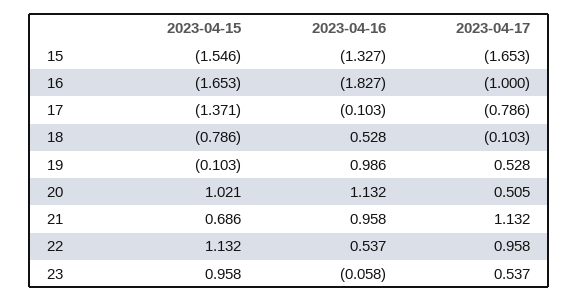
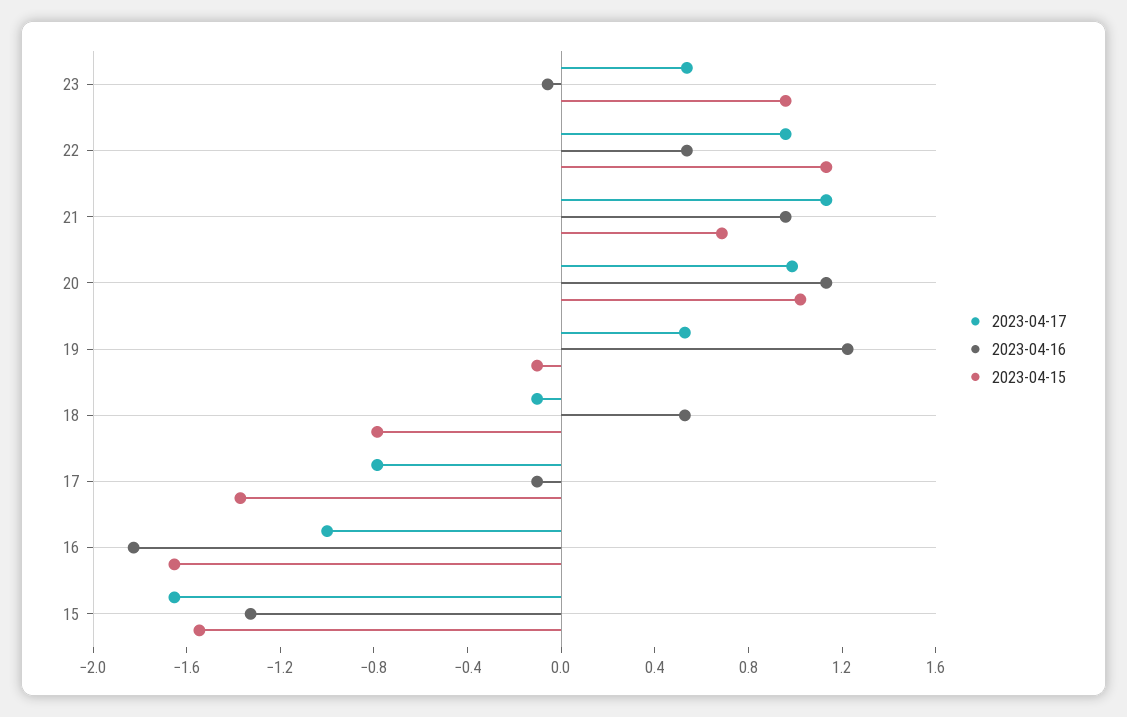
  {
    "2023-04-15": {
      "15": -1.546,
      "16": -1.653,
      "17": -1.371,
      "18": -0.786,
      "19": -0.103,
      "20": 1.021,
      "21": 0.686,
      "22": 1.132,
      "23": 0.958
    },
    "2023-04-16": {
      "15": -1.327,
      "16": -1.827,
      "17": -0.103,
      "18": 0.528,
-     "19": 0.986,
+     "19": 1.2,
      "20": 1.132,
      "21": 0.958,
      "22": 0.537,
      "23": -0.058
    },
    "2023-04-17": {
      "15": -1.653,
      "16": -1,
      "17": -0.786,
      "18": -0.103,
      "19": 0.528,
-     "20": 0.505,
+     "20": 1,
      "21": 1.132,
      "22": 0.958,
      "23": 0.537
    }
  }

